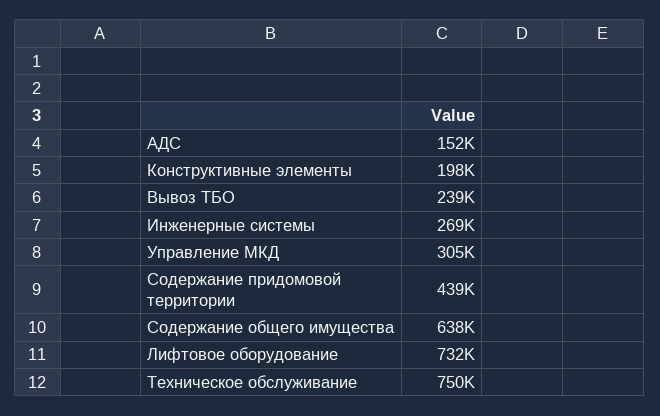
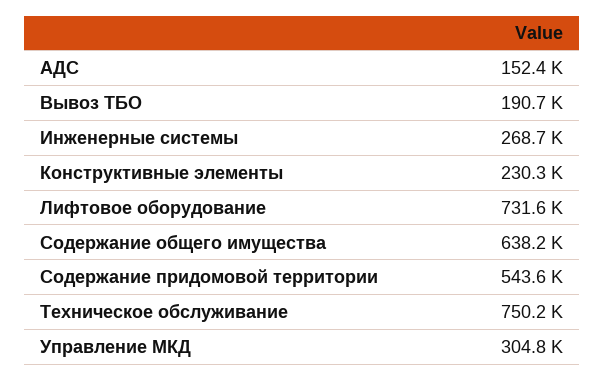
  {
    "АДС": 152400,
-   "Конструктивные элементы": 198000,
+   "Конструктивные элементы": 230300,
-   "Вывоз ТБО": 239000,
+   "Вывоз ТБО": 190700,
    "Инженерные системы": 268700,
    "Управление МКД": 304800,
-   "Содержание придомовой территории": 439000,
+   "Содержание придомовой территории": 543600,
    "Содержание общего имущества": 638200,
    "Лифтовое оборудование": 731600,
    "Техническое обслуживание": 750200
  }

